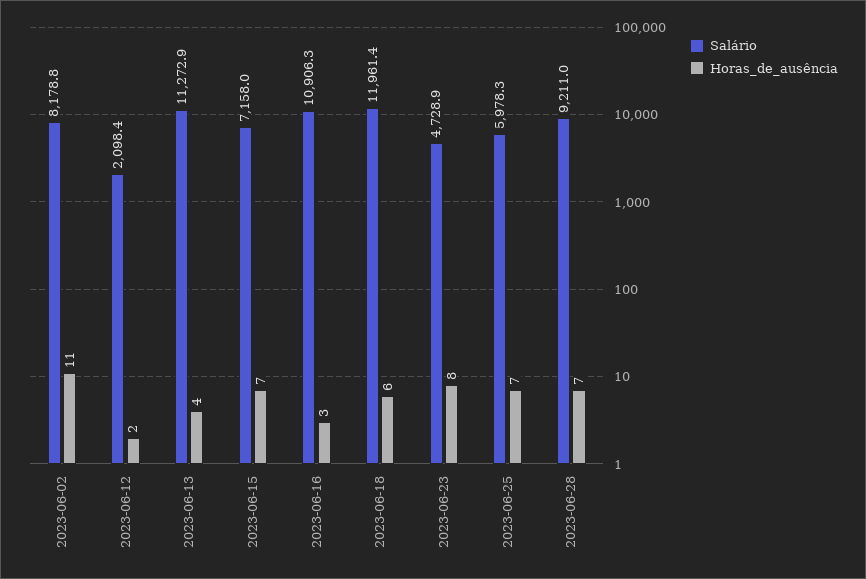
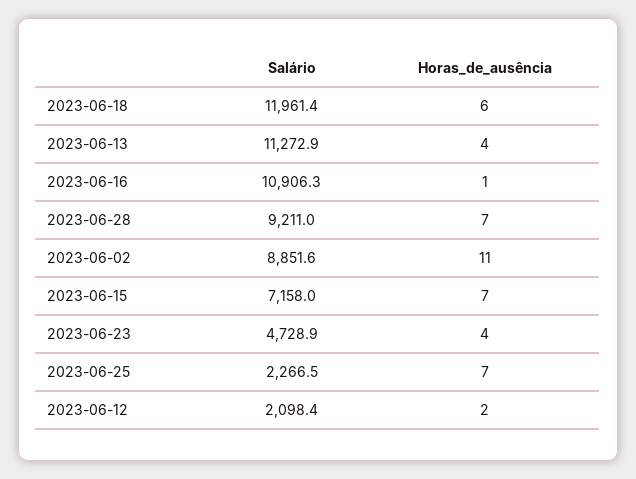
  {
    "Salário": {
-     "2023-06-02": 8178.8,
+     "2023-06-02": 8851.6,
      "2023-06-12": 2098.4,
      "2023-06-13": 11272.9,
      "2023-06-15": 7158,
      "2023-06-16": 10906.3,
      "2023-06-18": 11961.4,
      "2023-06-23": 4728.9,
-     "2023-06-25": 5978.3,
+     "2023-06-25": 2266.5,
      "2023-06-28": 9211
    },
    "Horas_de_ausência": {
      "2023-06-02": 11,
      "2023-06-12": 2,
      "2023-06-13": 4,
      "2023-06-15": 7,
-     "2023-06-16": 3,
+     "2023-06-16": 1,
      "2023-06-18": 6,
-     "2023-06-23": 8,
+     "2023-06-23": 4,
      "2023-06-25": 7,
      "2023-06-28": 7
    }
  }

